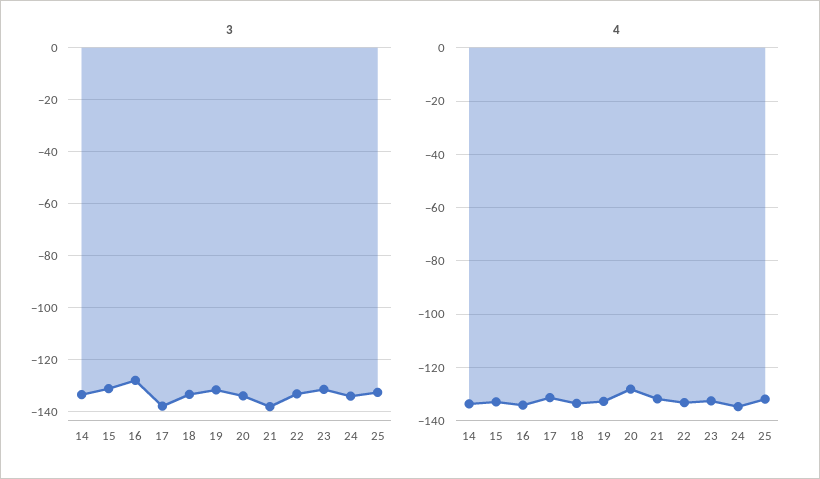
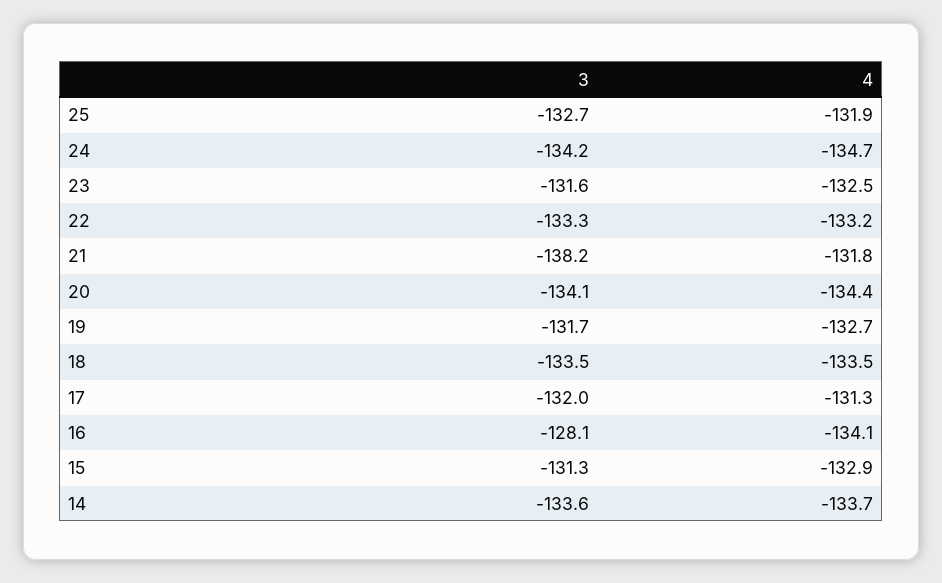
  {
    "3": {
      "14": -133.6,
      "15": -131.3,
      "16": -128.1,
-     "17": -137.5,
+     "17": -132,
      "18": -133.5,
      "19": -131.7,
      "20": -134.1,
      "21": -138.2,
      "22": -133.3,
      "23": -131.6,
      "24": -134.2,
      "25": -132.7
    },
    "4": {
      "14": -133.7,
      "15": -132.9,
      "16": -134.1,
      "17": -131.3,
      "18": -133.5,
      "19": -132.7,
-     "20": -127.5,
+     "20": -134.4,
      "21": -131.8,
      "22": -133.2,
      "23": -132.5,
      "24": -134.7,
      "25": -131.9
    }
  }

